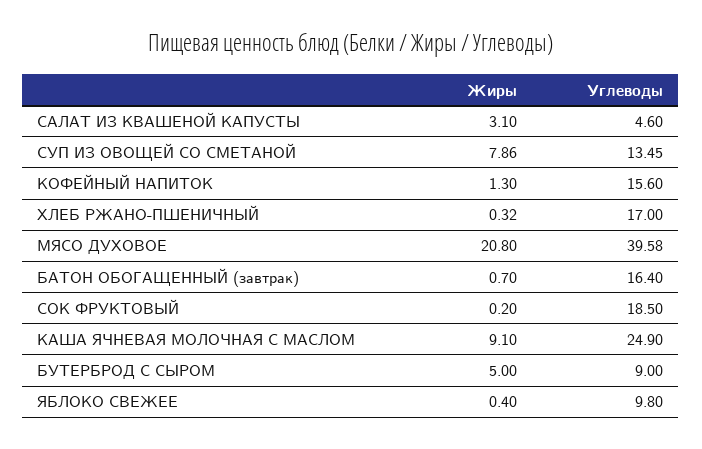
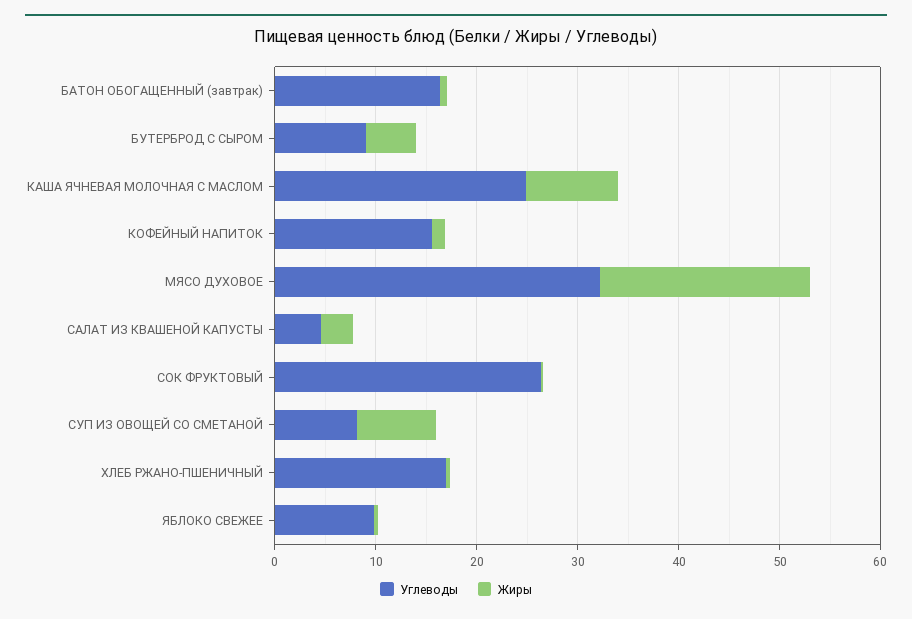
  {
    "Жиры": {
      "САЛАТ ИЗ КВАШЕНОЙ КАПУСТЫ": 3.1,
      "СУП ИЗ ОВОЩЕЙ СО СМЕТАНОЙ": 7.86,
      "КОФЕЙНЫЙ НАПИТОК": 1.3,
      "ХЛЕБ РЖАНО-ПШЕНИЧНЫЙ": 0.32,
      "МЯСО ДУХОВОЕ": 20.8,
      "БАТОН ОБОГАЩЕННЫЙ (завтрак)": 0.7,
      "СОК ФРУКТОВЫЙ": 0.2,
      "КАША ЯЧНЕВАЯ МОЛОЧНАЯ С МАСЛОМ": 9.1,
      "БУТЕРБРОД С СЫРОМ": 5,
      "ЯБЛОКО СВЕЖЕЕ": 0.4
    },
    "Углеводы": {
      "САЛАТ ИЗ КВАШЕНОЙ КАПУСТЫ": 4.6,
-     "СУП ИЗ ОВОЩЕЙ СО СМЕТАНОЙ": 13.45,
+     "СУП ИЗ ОВОЩЕЙ СО СМЕТАНОЙ": 8,
      "КОФЕЙНЫЙ НАПИТОК": 15.6,
      "ХЛЕБ РЖАНО-ПШЕНИЧНЫЙ": 17,
-     "МЯСО ДУХОВОЕ": 39.58,
+     "МЯСО ДУХОВОЕ": 32,
      "БАТОН ОБОГАЩЕННЫЙ (завтрак)": 16.4,
-     "СОК ФРУКТОВЫЙ": 18.5,
+     "СОК ФРУКТОВЫЙ": 26,
      "КАША ЯЧНЕВАЯ МОЛОЧНАЯ С МАСЛОМ": 24.9,
      "БУТЕРБРОД С СЫРОМ": 9,
      "ЯБЛОКО СВЕЖЕЕ": 9.8
    }
  }

